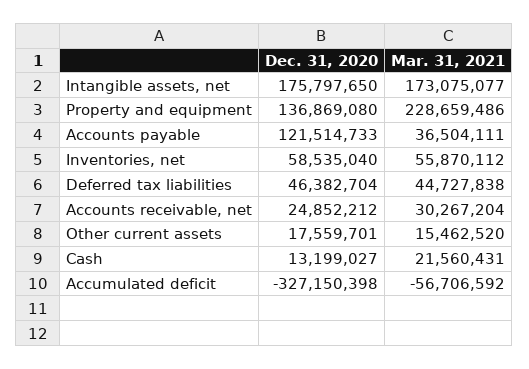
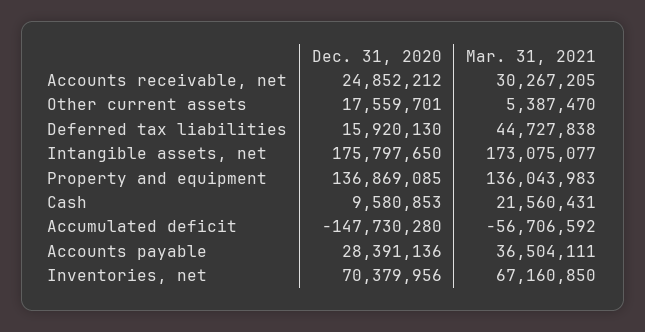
  {
    "Dec. 31, 2020": {
      "Intangible assets, net": 175797650,
-     "Property and equipment": 136869080,
+     "Property and equipment": 136869085,
-     "Accounts payable": 121514733,
+     "Accounts payable": 28391136,
-     "Inventories, net": 58535040,
+     "Inventories, net": 70379956,
-     "Deferred tax liabilities": 46382704,
+     "Deferred tax liabilities": 15920130,
      "Accounts receivable, net": 24852212,
      "Other current assets": 17559701,
-     "Cash": 13199027,
+     "Cash": 9580853,
-     "Accumulated deficit": -327150398
+     "Accumulated deficit": -147730280
    },
    "Mar. 31, 2021": {
      "Intangible assets, net": 173075077,
-     "Property and equipment": 228659486,
+     "Property and equipment": 136043983,
      "Accounts payable": 36504111,
-     "Inventories, net": 55870112,
+     "Inventories, net": 67160850,
      "Deferred tax liabilities": 44727838,
-     "Accounts receivable, net": 30267204,
+     "Accounts receivable, net": 30267205,
-     "Other current assets": 15462520,
+     "Other current assets": 5387470,
      "Cash": 21560431,
      "Accumulated deficit": -56706592
    }
  }

